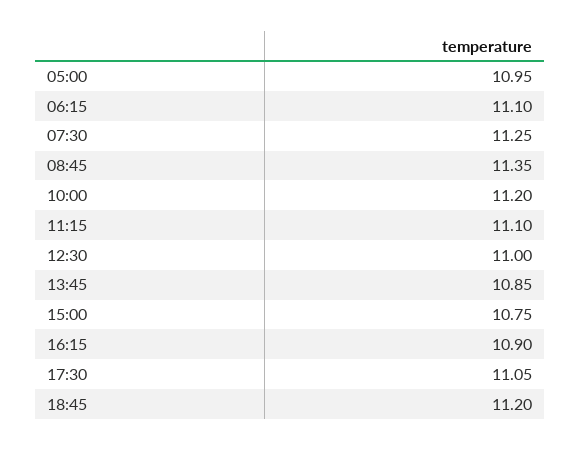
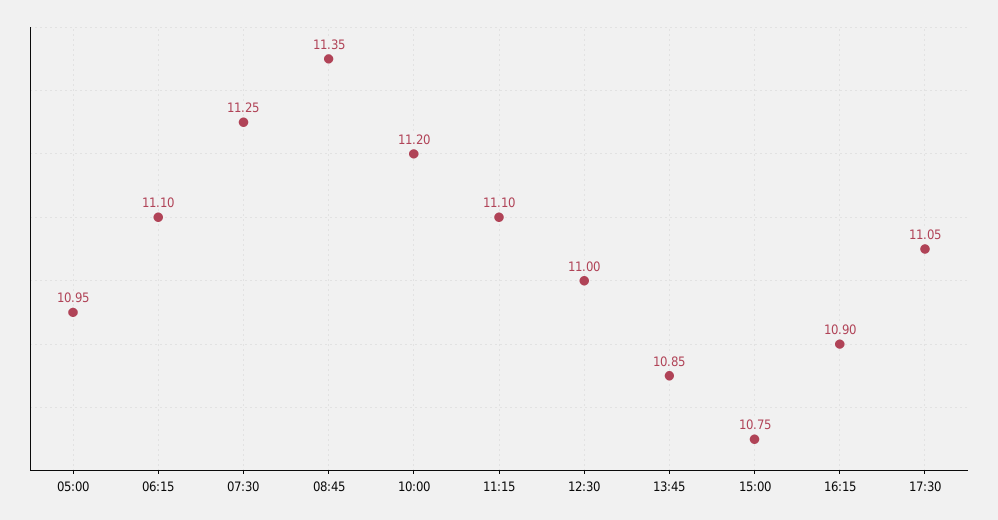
  {
    "05:00": 10.95,
    "06:15": 11.1,
    "07:30": 11.25,
    "08:45": 11.35,
    "10:00": 11.2,
    "11:15": 11.1,
    "12:30": 11,
    "13:45": 10.85,
    "15:00": 10.75,
    "16:15": 10.9,
-   "17:30": 11.05,
+   "17:30": 11.05
-   "18:45": 11.2
  }

